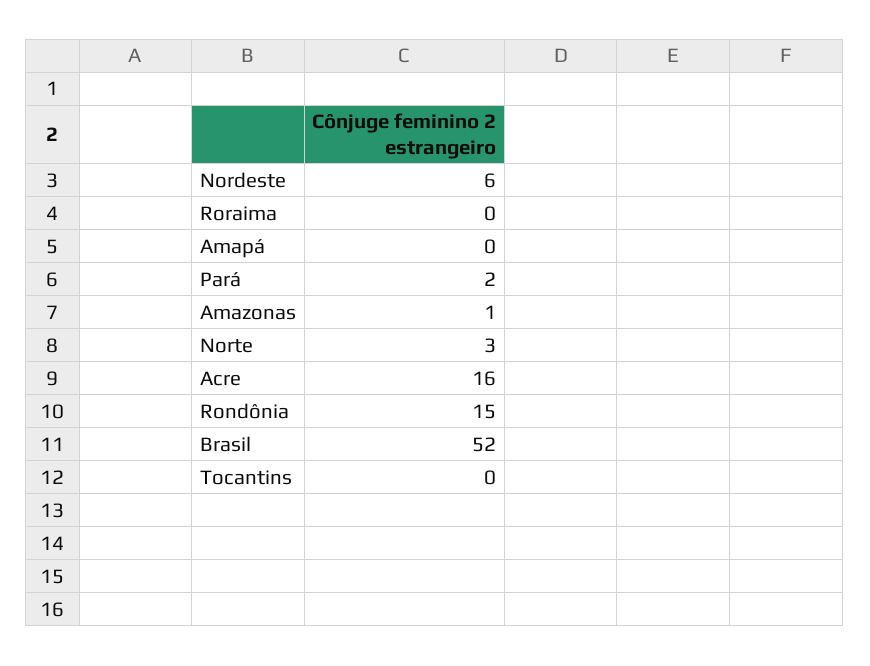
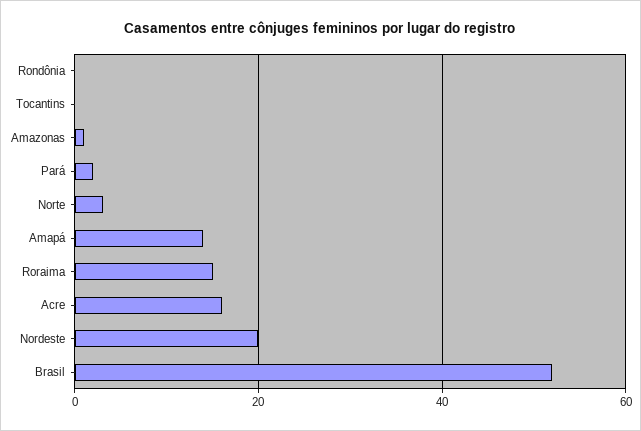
  {
-   "Nordeste": 6,
+   "Nordeste": 20,
-   "Roraima": 0,
+   "Roraima": 15,
-   "Amapá": 0,
+   "Amapá": 15,
    "Pará": 2,
    "Amazonas": 1,
    "Norte": 3,
    "Acre": 16,
-   "Rondônia": 15,
+   "Rondônia": 0,
    "Brasil": 52,
    "Tocantins": 0
  }

